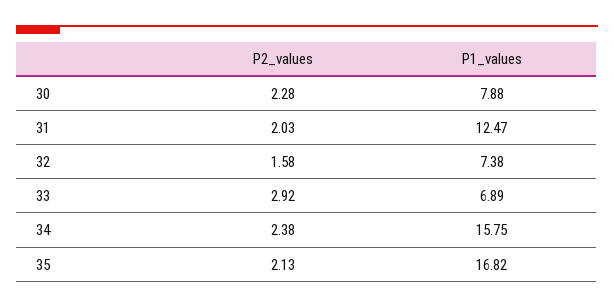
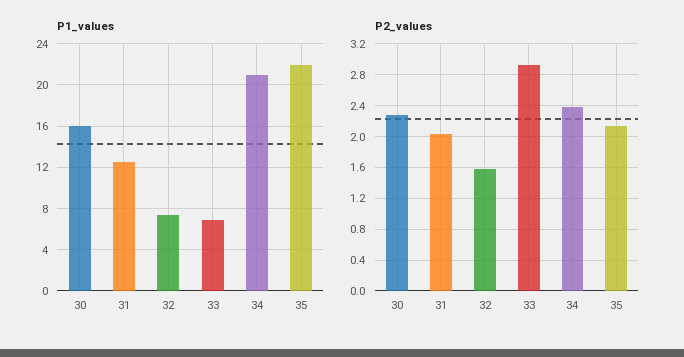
  {
    "P2_values": {
      "30": 2.28,
      "31": 2.03,
      "32": 1.58,
      "33": 2.92,
      "34": 2.38,
      "35": 2.13
    },
    "P1_values": {
-     "30": 7.88,
+     "30": 16,
      "31": 12.47,
      "32": 7.38,
      "33": 6.89,
-     "34": 15.75,
+     "34": 21,
-     "35": 16.82
+     "35": 22
    }
  }

